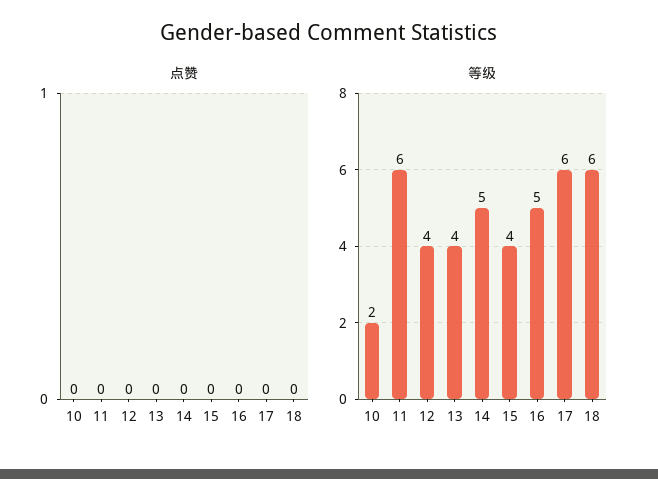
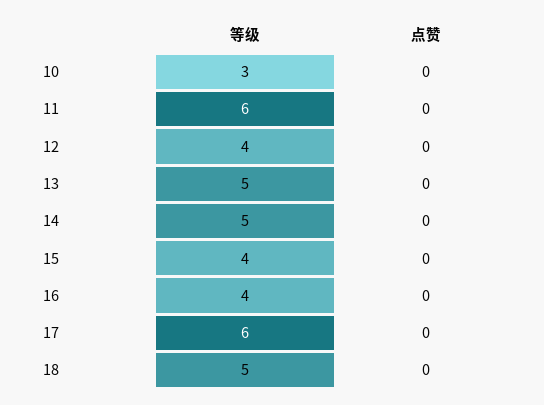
  {
    "点赞": {
      "10": 0,
      "11": 0,
      "12": 0,
      "13": 0,
      "14": 0,
      "15": 0,
      "16": 0,
      "17": 0,
      "18": 0
    },
    "等级": {
-     "10": 2,
+     "10": 3,
      "11": 6,
      "12": 4,
-     "13": 4,
+     "13": 5,
      "14": 5,
      "15": 4,
-     "16": 5,
+     "16": 4,
      "17": 6,
-     "18": 6
+     "18": 5
    }
  }

